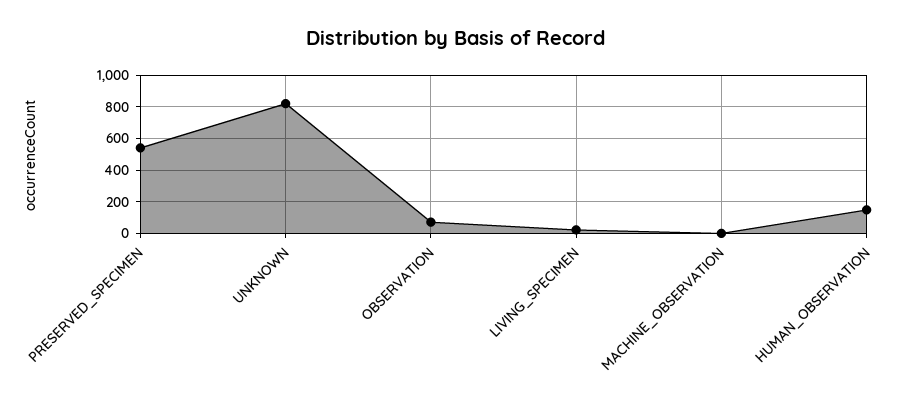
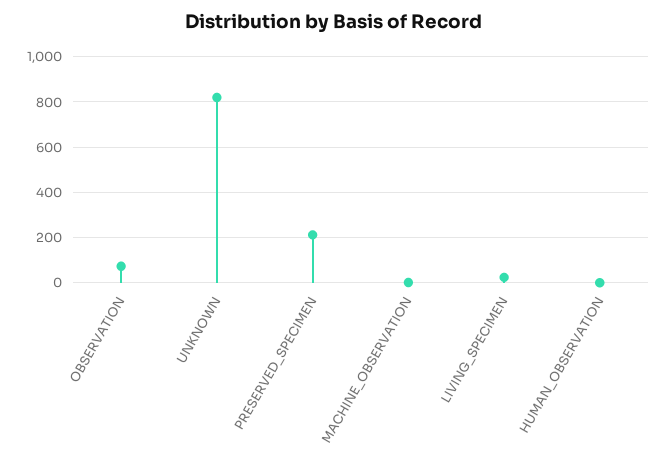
  {
-   "PRESERVED_SPECIMEN": 550,
+   "PRESERVED_SPECIMEN": 200,
    "UNKNOWN": 800,
    "OBSERVATION": 50,
    "LIVING_SPECIMEN": 0,
    "MACHINE_OBSERVATION": 0,
-   "HUMAN_OBSERVATION": 150
+   "HUMAN_OBSERVATION": 0
  }

